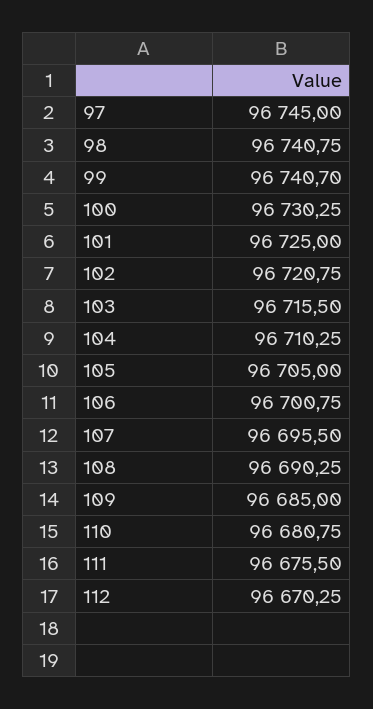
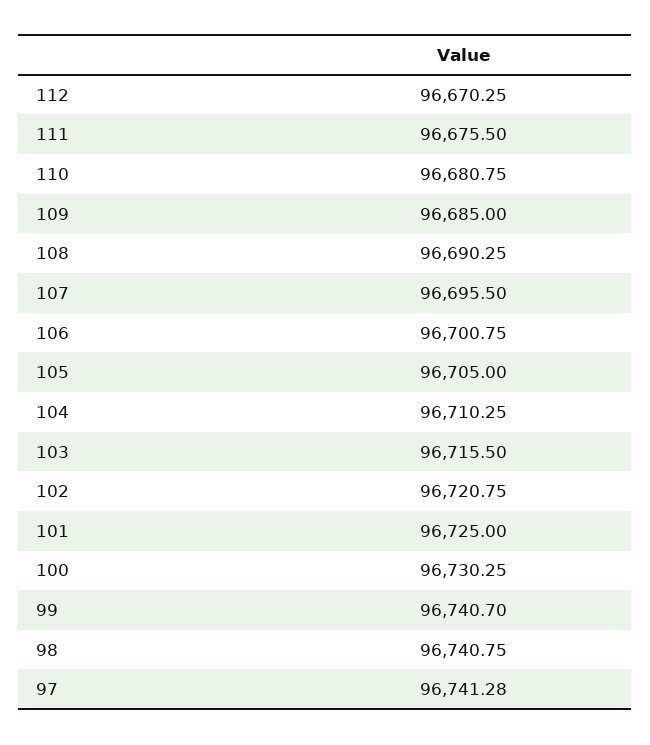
  {
-   "97": 96745,
+   "97": 96741.28,
    "98": 96740.75,
    "99": 96740.7,
    "100": 96730.25,
    "101": 96725,
    "102": 96720.75,
    "103": 96715.5,
    "104": 96710.25,
    "105": 96705,
    "106": 96700.75,
    "107": 96695.5,
    "108": 96690.25,
    "109": 96685,
    "110": 96680.75,
    "111": 96675.5,
    "112": 96670.25
  }

